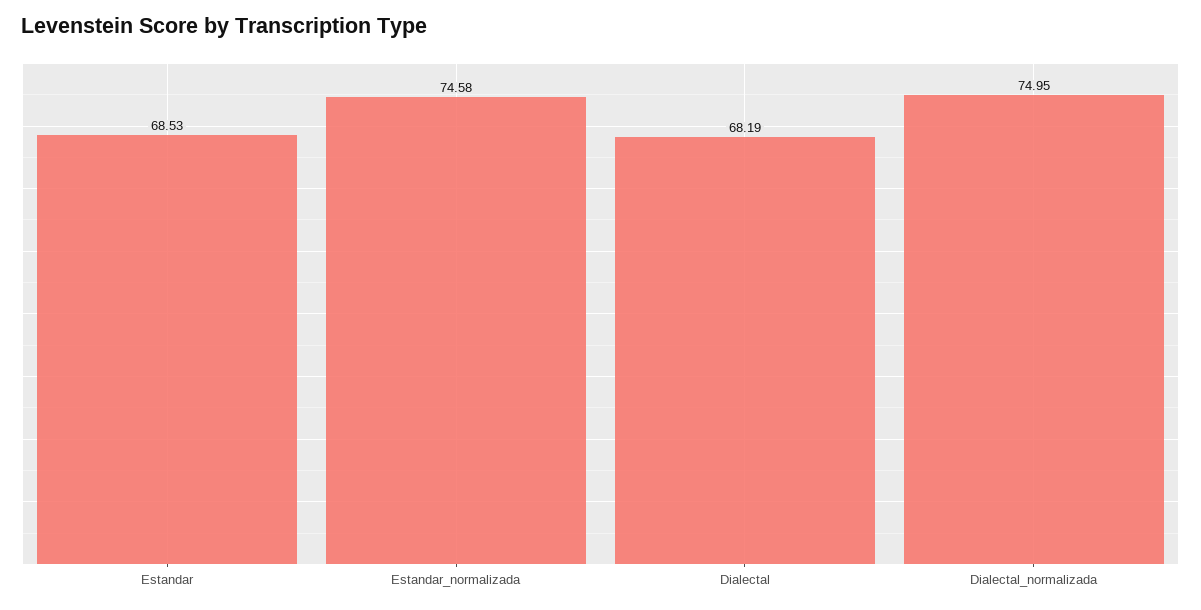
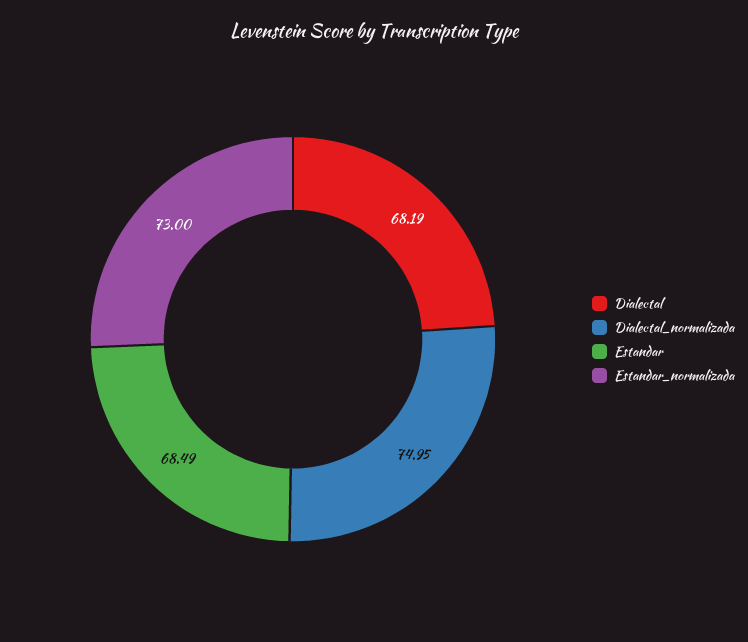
  {
-   "Estandar": 68.53,
+   "Estandar": 68.49,
-   "Estandar_normalizada": 74.58,
+   "Estandar_normalizada": 73,
    "Dialectal": 68.19,
    "Dialectal_normalizada": 74.95
  }

